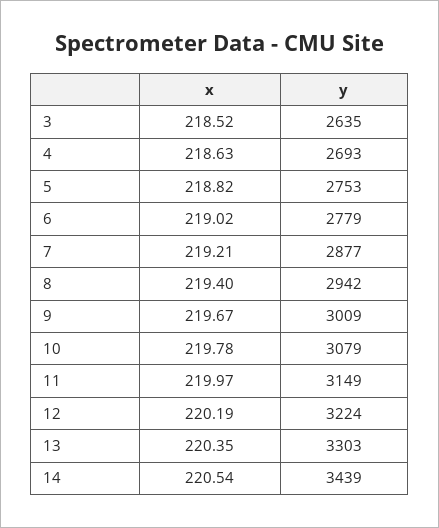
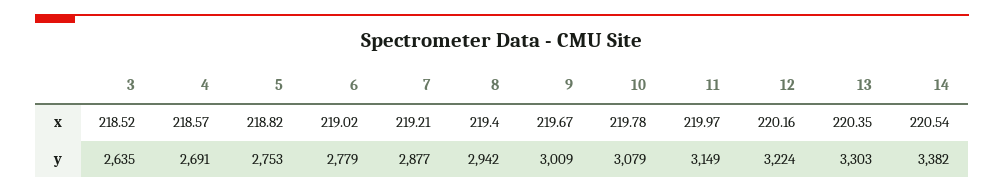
  {
    "x": {
      "3": 218.52,
-     "4": 218.63,
+     "4": 218.57,
      "5": 218.82,
      "6": 219.02,
      "7": 219.21,
      "8": 219.4,
      "9": 219.67,
      "10": 219.78,
      "11": 219.97,
-     "12": 220.19,
+     "12": 220.16,
      "13": 220.35,
      "14": 220.54
    },
    "y": {
      "3": 2635,
-     "4": 2693,
+     "4": 2691,
      "5": 2753,
      "6": 2779,
      "7": 2877,
      "8": 2942,
      "9": 3009,
      "10": 3079,
      "11": 3149,
      "12": 3224,
      "13": 3303,
-     "14": 3439
+     "14": 3382
    }
  }

